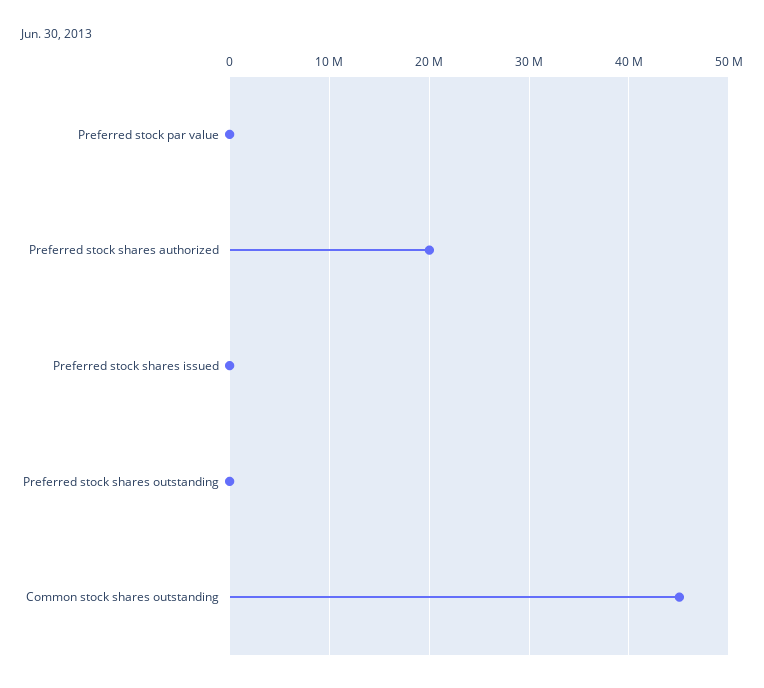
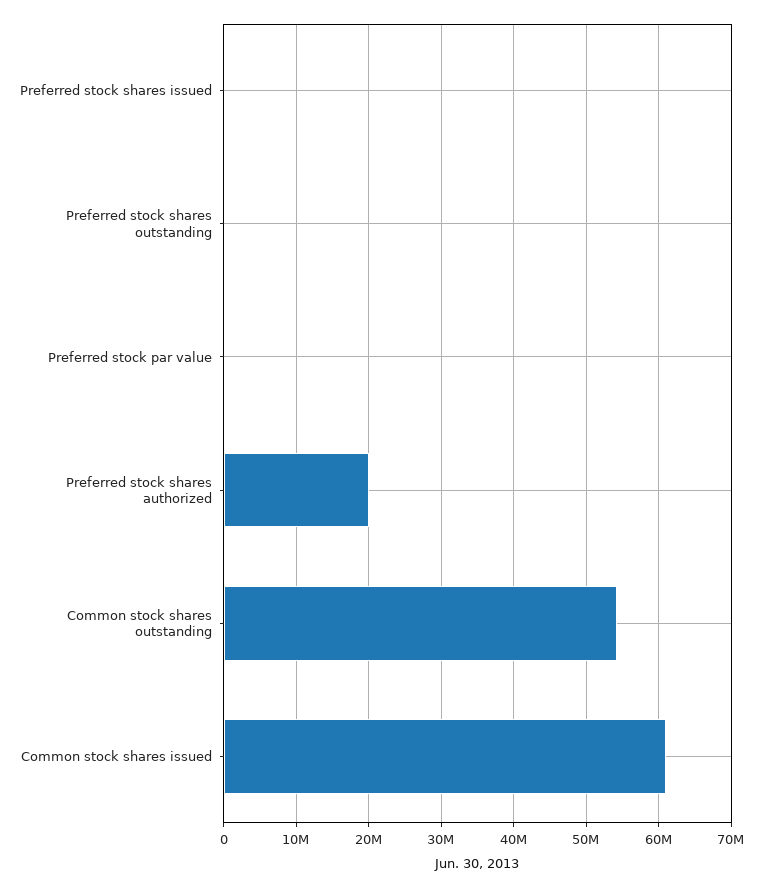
  {
    "Preferred stock par value": 0,
    "Preferred stock shares authorized": 20000000,
    "Preferred stock shares issued": 0,
    "Preferred stock shares outstanding": 0,
-   "Common stock shares outstanding": 45000000
+   "Common stock shares outstanding": 54000000,
+   "Common stock shares issued": 61000000
  }

